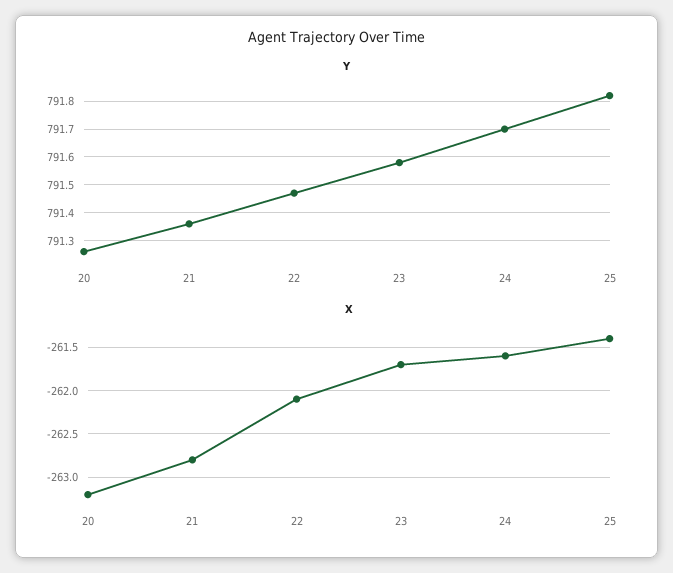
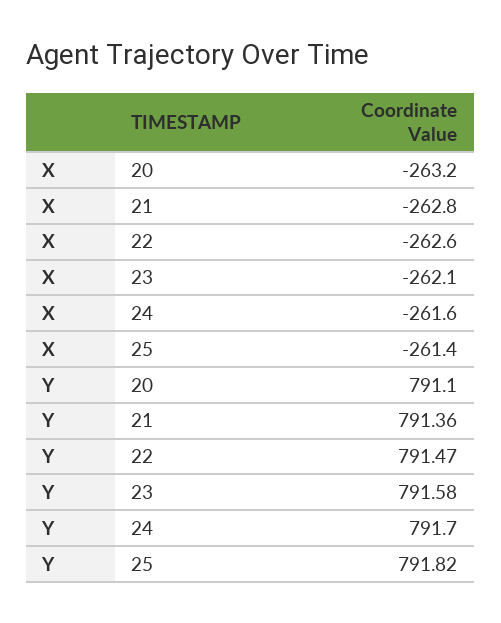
  {
    "Y": {
-     "20": 791.25,
+     "20": 791.1,
      "21": 791.36,
      "22": 791.47,
      "23": 791.58,
      "24": 791.7,
      "25": 791.82
    },
    "X": {
      "20": -263.2,
      "21": -262.8,
-     "22": -262.1,
+     "22": -262.6,
-     "23": -261.7,
+     "23": -262.1,
      "24": -261.6,
      "25": -261.4
    }
  }

